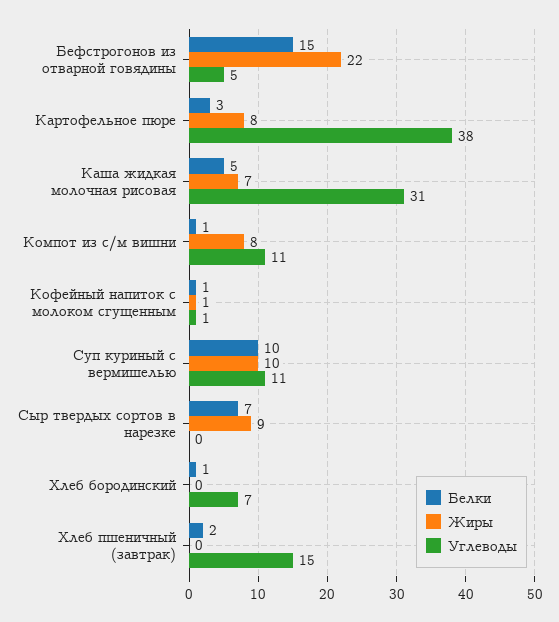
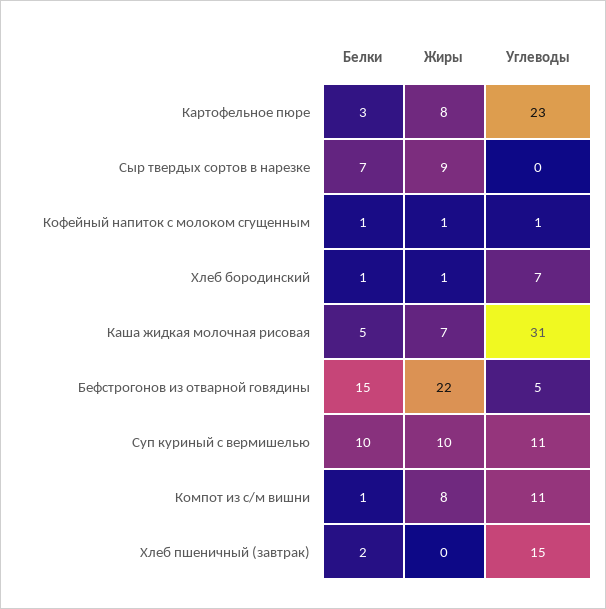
  {
    "Белки": {
      "Бефстрогонов из отварной говядины": 15,
      "Картофельное пюре": 3,
      "Каша жидкая молочная рисовая": 5,
      "Компот из с/м вишни": 1,
      "Кофейный напиток с молоком сгущенным": 1,
      "Суп куриный с вермишелью": 10,
      "Сыр твердых сортов в нарезке": 7,
      "Хлеб бородинский": 1,
      "Хлеб пшеничный (завтрак)": 2
    },
    "Жиры": {
      "Бефстрогонов из отварной говядины": 22,
      "Картофельное пюре": 8,
      "Каша жидкая молочная рисовая": 7,
      "Компот из с/м вишни": 8,
      "Кофейный напиток с молоком сгущенным": 1,
      "Суп куриный с вермишелью": 10,
      "Сыр твердых сортов в нарезке": 9,
-     "Хлеб бородинский": 0,
+     "Хлеб бородинский": 1,
      "Хлеб пшеничный (завтрак)": 0
    },
    "Углеводы": {
      "Бефстрогонов из отварной говядины": 5,
-     "Картофельное пюре": 38,
+     "Картофельное пюре": 23,
      "Каша жидкая молочная рисовая": 31,
      "Компот из с/м вишни": 11,
      "Кофейный напиток с молоком сгущенным": 1,
      "Суп куриный с вермишелью": 11,
      "Сыр твердых сортов в нарезке": 0,
      "Хлеб бородинский": 7,
      "Хлеб пшеничный (завтрак)": 15
    }
  }

